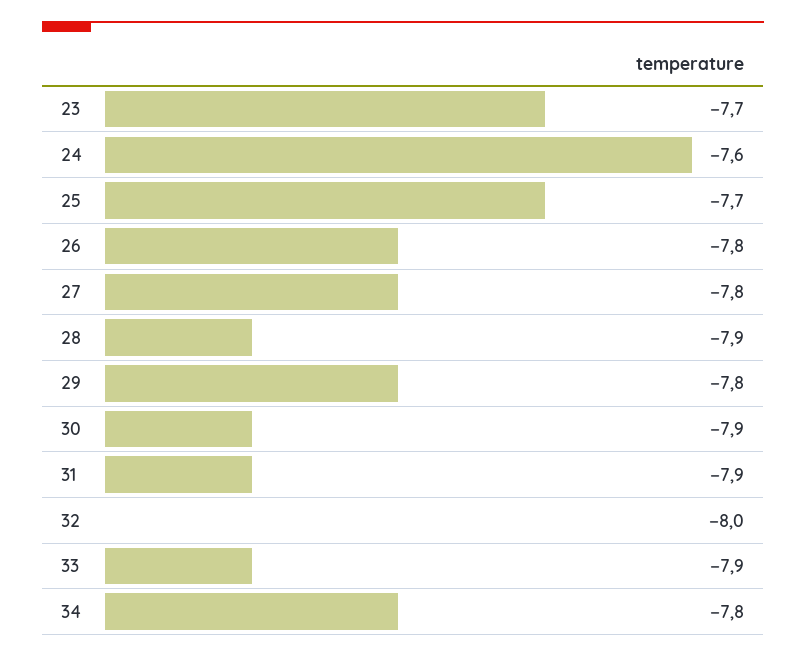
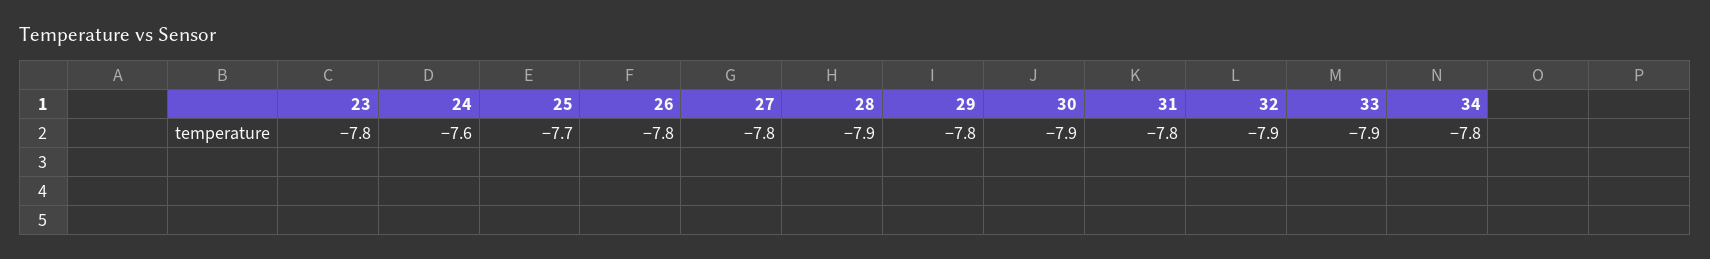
  {
-   "23": -7.7,
+   "23": -7.8,
    "24": -7.6,
    "25": -7.7,
    "26": -7.8,
    "27": -7.8,
    "28": -7.9,
    "29": -7.8,
    "30": -7.9,
-   "31": -7.9,
+   "31": -7.8,
-   "32": -8,
+   "32": -7.9,
    "33": -7.9,
    "34": -7.8
  }

